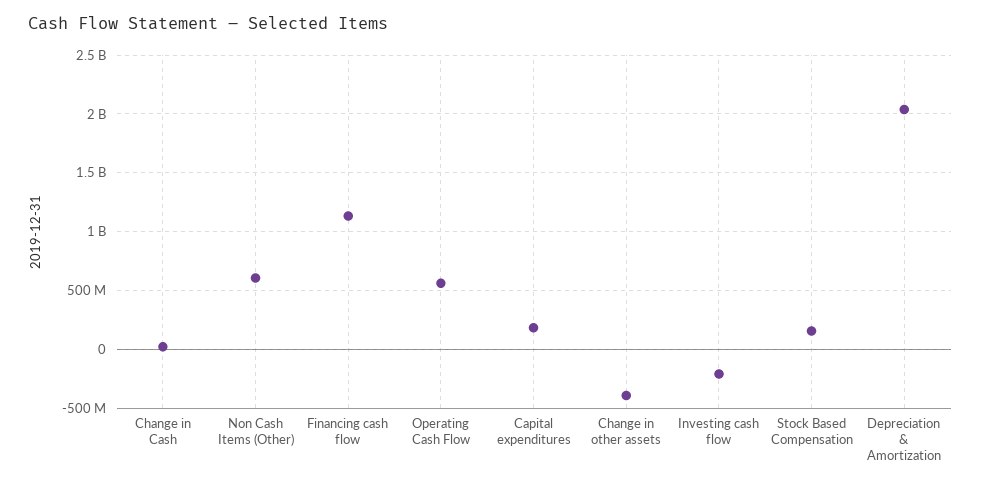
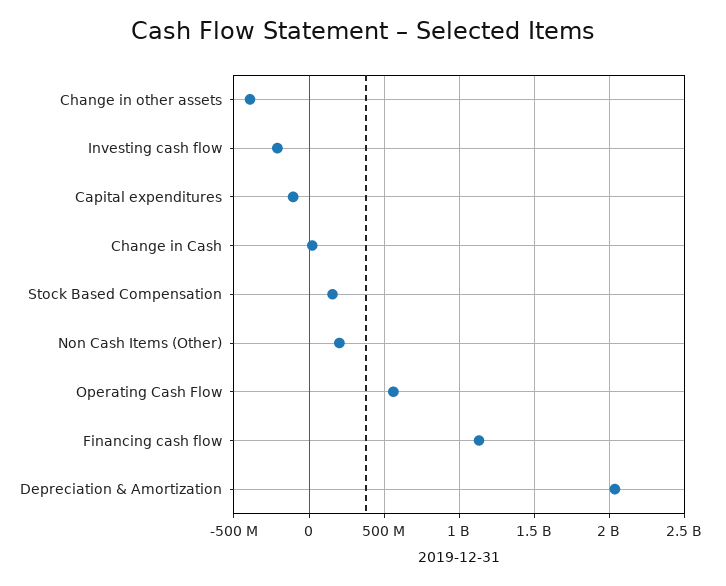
  {
    "Change in Cash": 0,
-   "Non Cash Items (Other)": 600000000,
+   "Non Cash Items (Other)": 200000000,
    "Financing cash flow": 1150000000,
    "Operating Cash Flow": 550000000,
-   "Capital expenditures": 200000000,
+   "Capital expenditures": -100000000,
    "Change in other assets": -400000000,
    "Investing cash flow": -200000000,
    "Stock Based Compensation": 150000000,
    "Depreciation & Amortization": 2050000000
  }

